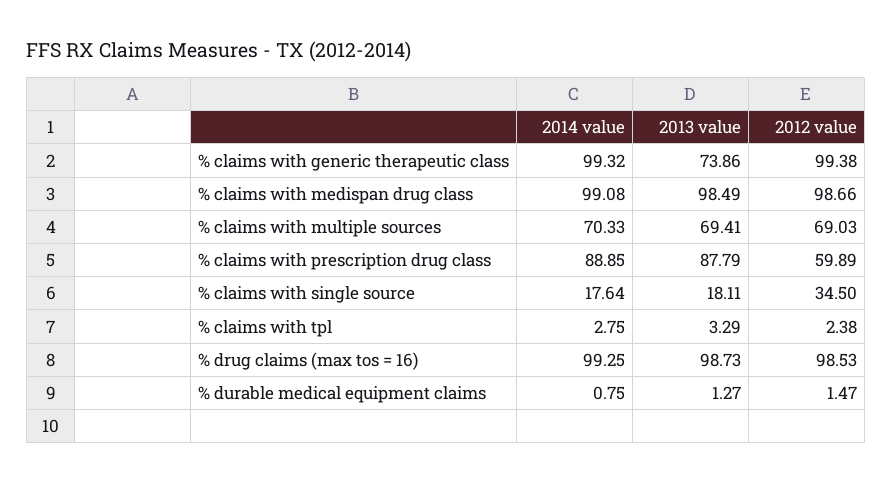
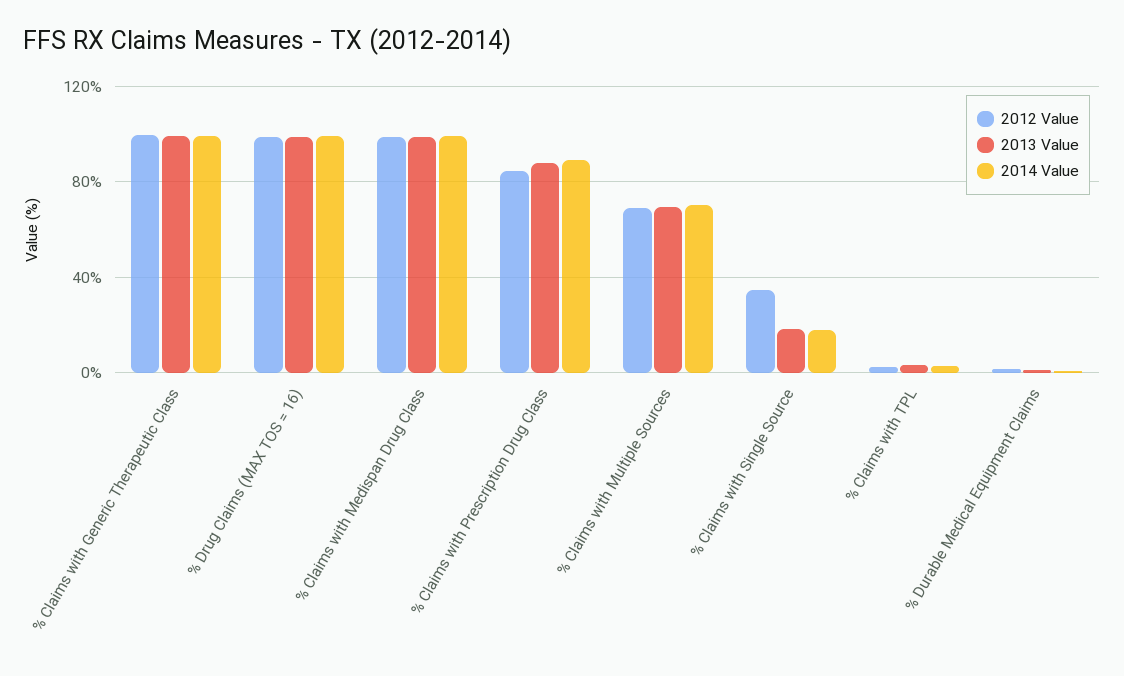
  {
    "2014 value": {
      "% claims with generic therapeutic class": 99.32,
      "% claims with medispan drug class": 99.08,
      "% claims with multiple sources": 70.33,
      "% claims with prescription drug class": 88.85,
      "% claims with single source": 17.64,
      "% claims with tpl": 2.75,
      "% drug claims (max tos = 16)": 99.25,
      "% durable medical equipment claims": 0.75
    },
    "2013 value": {
-     "% claims with generic therapeutic class": 73.86,
+     "% claims with generic therapeutic class": 100,
      "% claims with medispan drug class": 98.49,
      "% claims with multiple sources": 69.41,
      "% claims with prescription drug class": 87.79,
      "% claims with single source": 18.11,
      "% claims with tpl": 3.29,
      "% drug claims (max tos = 16)": 98.73,
      "% durable medical equipment claims": 1.27
    },
    "2012 value": {
      "% claims with generic therapeutic class": 99.38,
      "% claims with medispan drug class": 98.66,
      "% claims with multiple sources": 69.03,
-     "% claims with prescription drug class": 59.89,
+     "% claims with prescription drug class": 85,
      "% claims with single source": 34.5,
      "% claims with tpl": 2.38,
      "% drug claims (max tos = 16)": 98.53,
      "% durable medical equipment claims": 1.47
    }
  }

